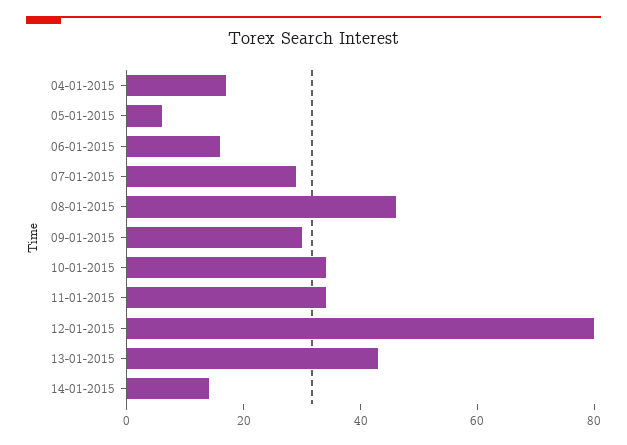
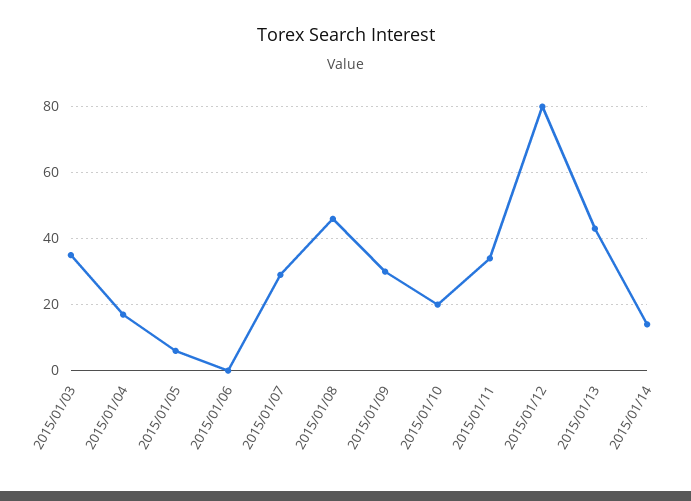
  {
    "04-01-2015": 15,
    "05-01-2015": 5,
-   "06-01-2015": 15,
+   "06-01-2015": 0,
    "07-01-2015": 30,
    "08-01-2015": 45,
    "09-01-2015": 30,
-   "10-01-2015": 35,
+   "10-01-2015": 20,
    "11-01-2015": 35,
    "12-01-2015": 80,
    "13-01-2015": 45,
-   "14-01-2015": 15
+   "14-01-2015": 15,
+   "2015/01/03": 35
  }

